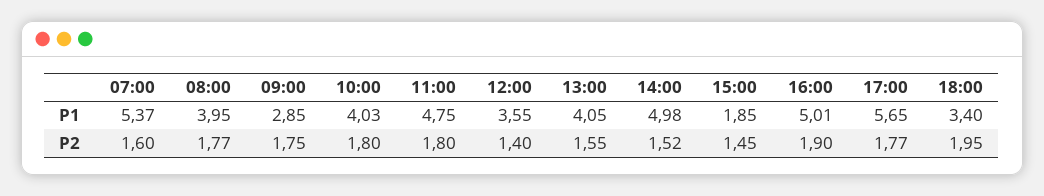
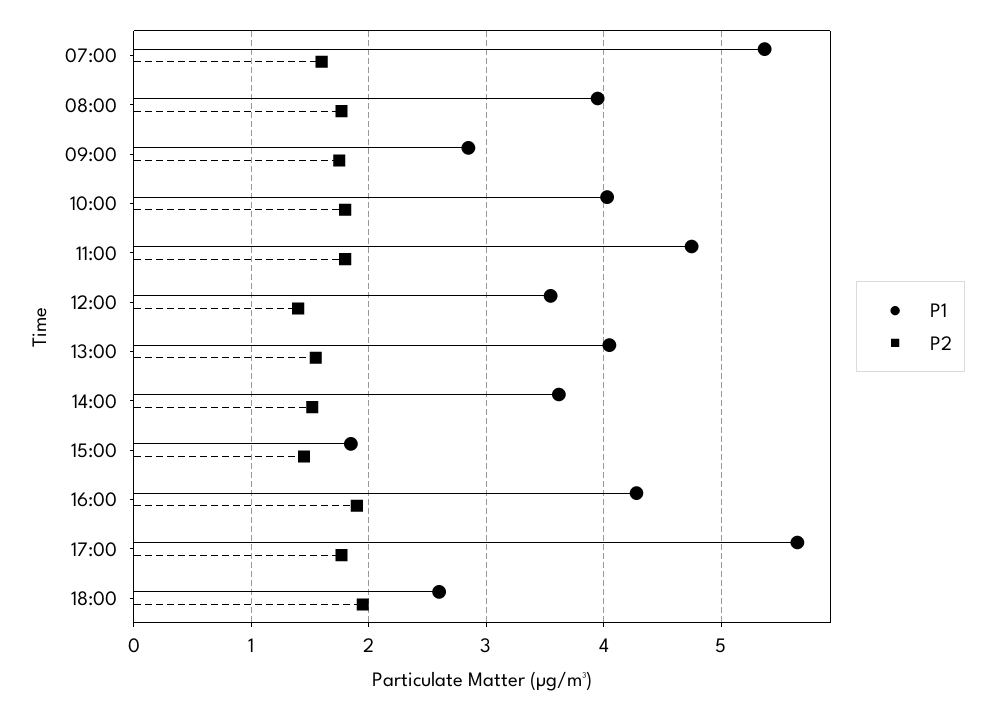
  {
    "P1": {
      "07:00": 5.37,
      "08:00": 3.95,
      "09:00": 2.85,
      "10:00": 4.03,
      "11:00": 4.75,
      "12:00": 3.55,
      "13:00": 4.05,
-     "14:00": 4.98,
+     "14:00": 3.6,
      "15:00": 1.85,
-     "16:00": 5.01,
+     "16:00": 4.3,
      "17:00": 5.65,
-     "18:00": 3.4
+     "18:00": 2.6
    },
    "P2": {
      "07:00": 1.6,
      "08:00": 1.77,
      "09:00": 1.75,
      "10:00": 1.8,
      "11:00": 1.8,
      "12:00": 1.4,
      "13:00": 1.55,
      "14:00": 1.52,
      "15:00": 1.45,
      "16:00": 1.9,
      "17:00": 1.77,
      "18:00": 1.95
    }
  }

